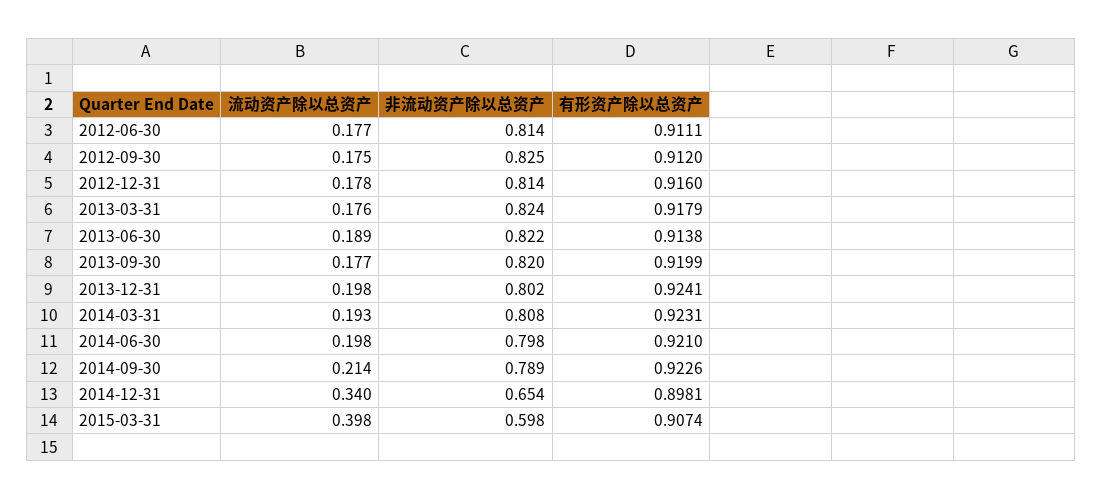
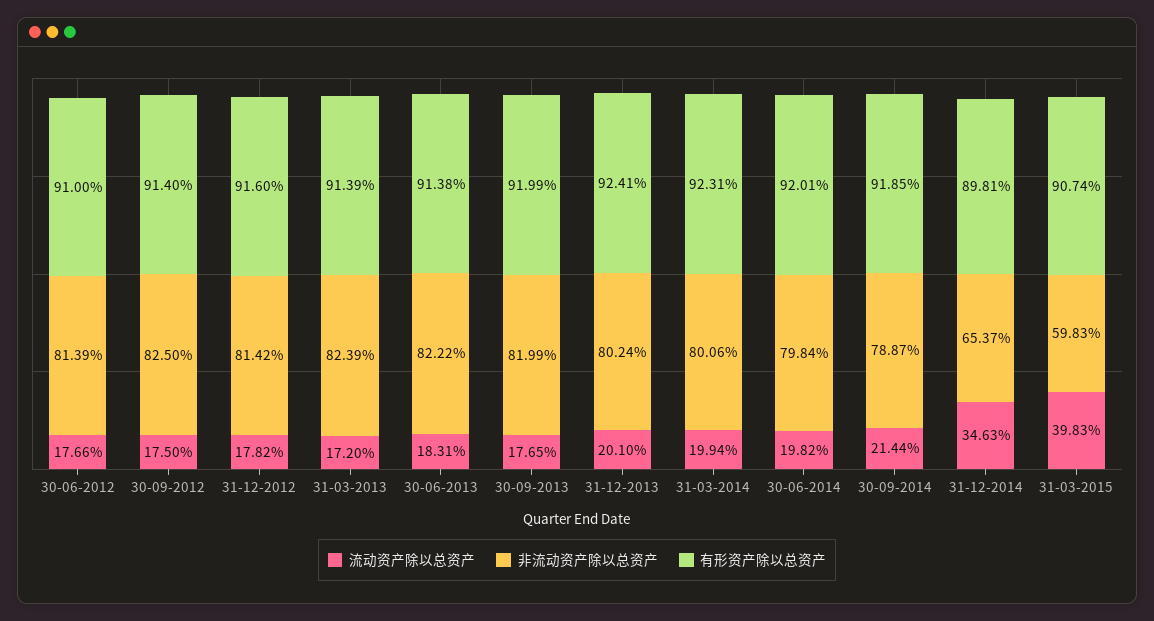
  {
    "流动资产除以总资产": {
      "2012-06-30": 0.1766,
      "2012-09-30": 0.175,
      "2012-12-31": 0.1782,
-     "2013-03-31": 0.176,
+     "2013-03-31": 0.172,
-     "2013-06-30": 0.189,
+     "2013-06-30": 0.1831,
      "2013-09-30": 0.1765,
-     "2013-12-31": 0.198,
+     "2013-12-31": 0.201,
-     "2014-03-31": 0.193,
+     "2014-03-31": 0.1994,
      "2014-06-30": 0.1982,
      "2014-09-30": 0.2144,
-     "2014-12-31": 0.34,
+     "2014-12-31": 0.3463,
      "2015-03-31": 0.3983
    },
    "非流动资产除以总资产": {
      "2012-06-30": 0.8139,
      "2012-09-30": 0.825,
      "2012-12-31": 0.8142,
      "2013-03-31": 0.8239,
      "2013-06-30": 0.8222,
      "2013-09-30": 0.8199,
      "2013-12-31": 0.8024,
-     "2014-03-31": 0.808,
+     "2014-03-31": 0.8006,
      "2014-06-30": 0.7984,
      "2014-09-30": 0.7887,
      "2014-12-31": 0.6537,
      "2015-03-31": 0.5983
    },
    "有形资产除以总资产": {
-     "2012-06-30": 0.9111,
+     "2012-06-30": 0.91,
-     "2012-09-30": 0.912,
+     "2012-09-30": 0.914,
      "2012-12-31": 0.916,
-     "2013-03-31": 0.9179,
+     "2013-03-31": 0.9139,
      "2013-06-30": 0.9138,
      "2013-09-30": 0.9199,
      "2013-12-31": 0.9241,
      "2014-03-31": 0.9231,
-     "2014-06-30": 0.921,
+     "2014-06-30": 0.9201,
-     "2014-09-30": 0.9226,
+     "2014-09-30": 0.9185,
      "2014-12-31": 0.8981,
      "2015-03-31": 0.9074
    }
  }

